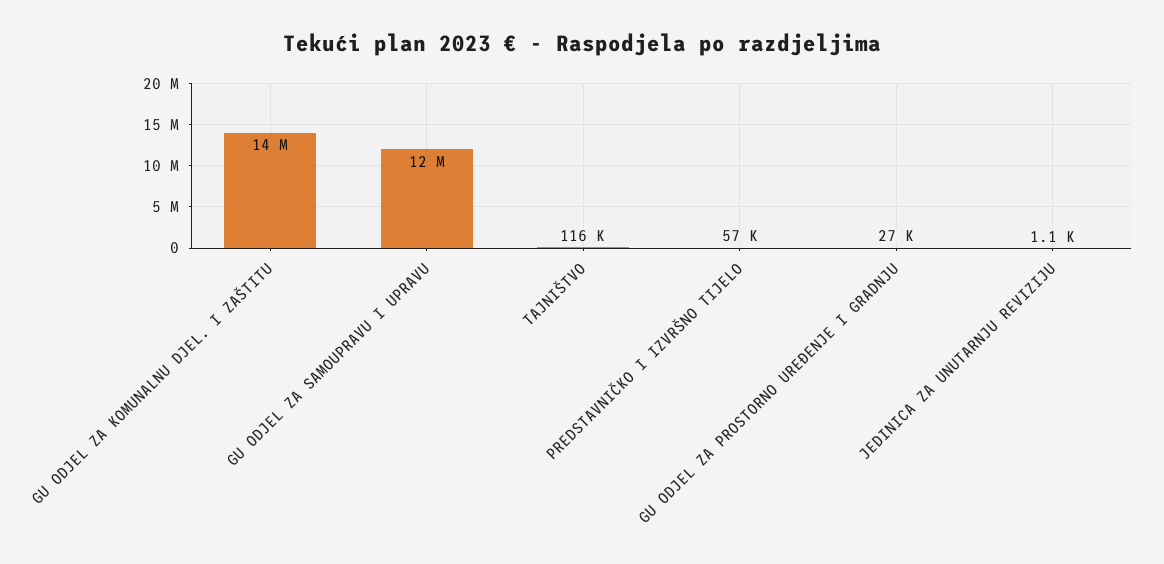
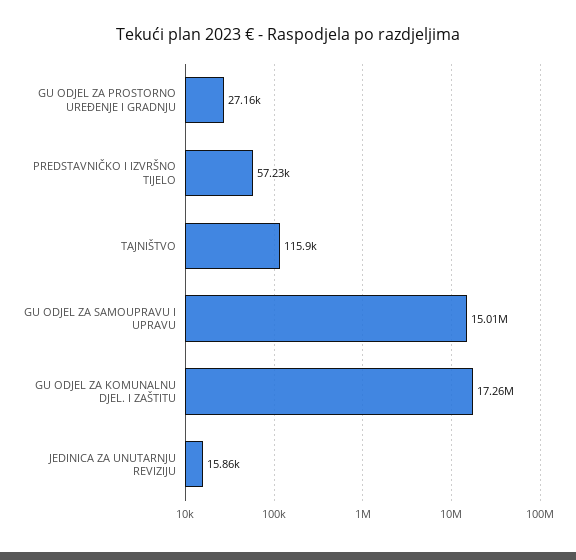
  {
-   "GU ODJEL ZA KOMUNALNU DJEL. I ZAŠTITU": 14000000,
+   "GU ODJEL ZA KOMUNALNU DJEL. I ZAŠTITU": 17260000,
-   "GU ODJEL ZA SAMOUPRAVU I UPRAVU": 12000000,
+   "GU ODJEL ZA SAMOUPRAVU I UPRAVU": 15010000,
    "TAJNIŠTVO": 115900,
    "PREDSTAVNIČKO I IZVRŠNO TIJELO": 57230,
    "GU ODJEL ZA PROSTORNO UREĐENJE I GRADNJU": 27160,
-   "JEDINICA ZA UNUTARNJU REVIZIJU": 1100
+   "JEDINICA ZA UNUTARNJU REVIZIJU": 15860
  }

